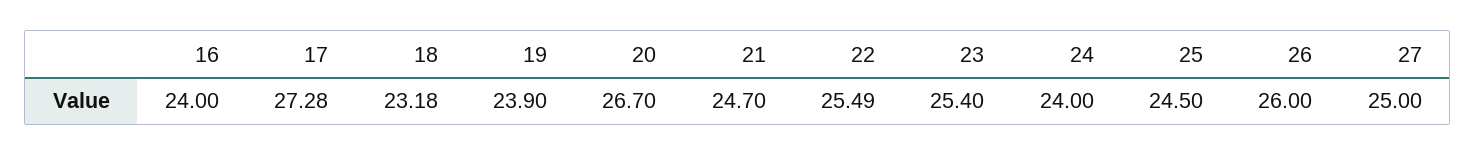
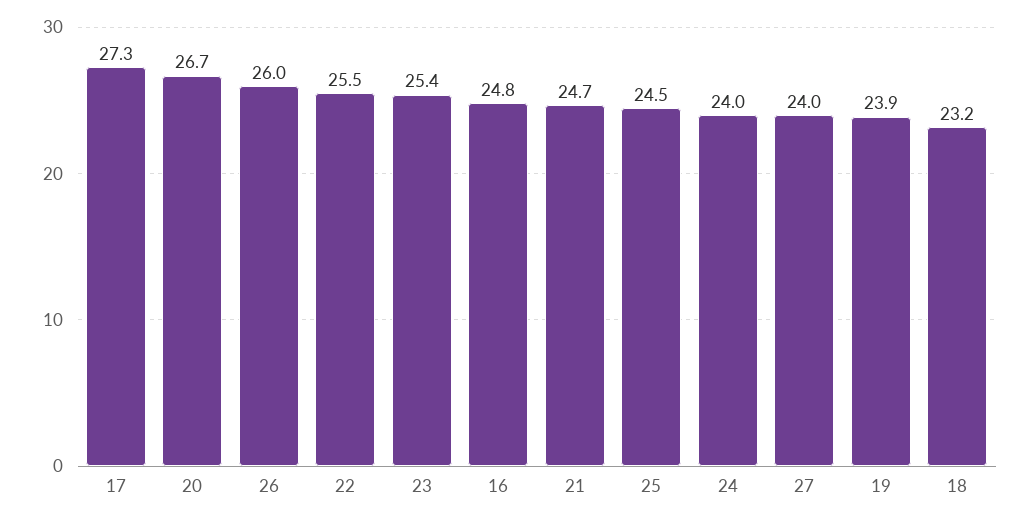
  {
-   "16": 24,
+   "16": 24.8,
    "17": 27.28,
    "18": 23.18,
    "19": 23.9,
    "20": 26.7,
    "21": 24.7,
    "22": 25.49,
    "23": 25.4,
    "24": 24,
    "25": 24.5,
    "26": 26,
-   "27": 25
+   "27": 24
  }

